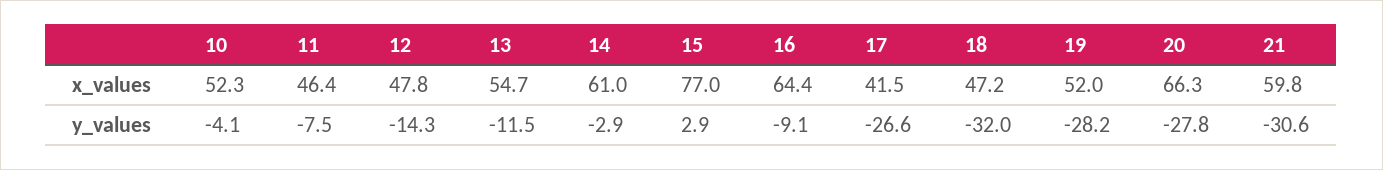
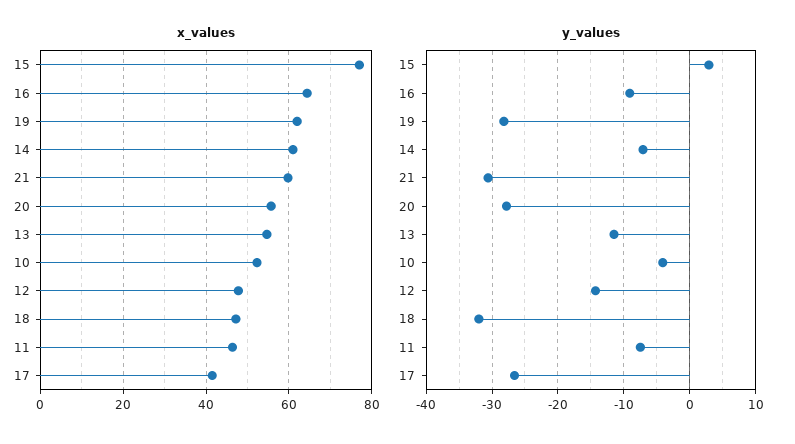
  {
    "x_values": {
      "10": 52.3,
      "11": 46.4,
      "12": 47.8,
      "13": 54.7,
      "14": 61,
      "15": 77,
      "16": 64.4,
      "17": 41.5,
      "18": 47.2,
-     "19": 52,
+     "19": 62,
-     "20": 66.3,
+     "20": 56,
      "21": 59.8
    },
    "y_values": {
      "10": -4.1,
      "11": -7.5,
      "12": -14.3,
      "13": -11.5,
-     "14": -2.9,
+     "14": -7,
      "15": 2.9,
      "16": -9.1,
      "17": -26.6,
      "18": -32,
      "19": -28.2,
      "20": -27.8,
      "21": -30.6
    }
  }

